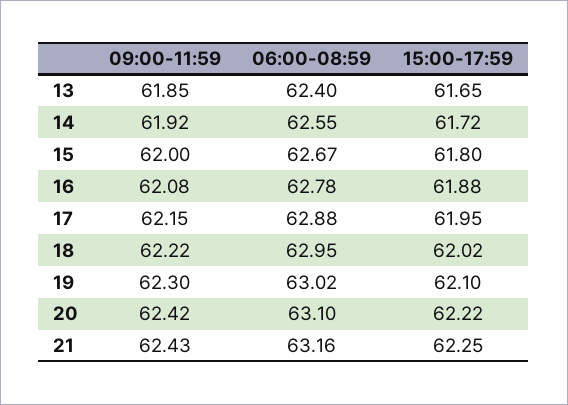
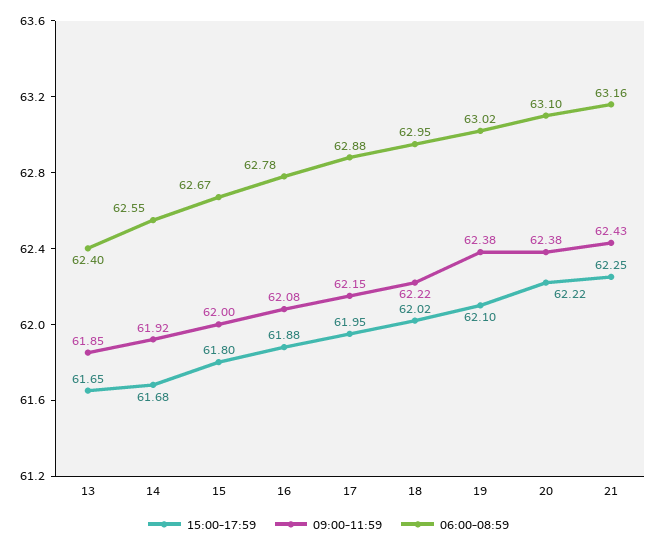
  {
    "09:00-11:59": {
      "13": 61.85,
      "14": 61.92,
      "15": 62,
      "16": 62.08,
      "17": 62.15,
      "18": 62.22,
-     "19": 62.3,
+     "19": 62.38,
-     "20": 62.42,
+     "20": 62.38,
      "21": 62.43
    },
    "06:00-08:59": {
      "13": 62.4,
      "14": 62.55,
      "15": 62.67,
      "16": 62.78,
      "17": 62.88,
      "18": 62.95,
      "19": 63.02,
      "20": 63.1,
      "21": 63.16
    },
    "15:00-17:59": {
      "13": 61.65,
-     "14": 61.72,
+     "14": 61.68,
      "15": 61.8,
      "16": 61.88,
      "17": 61.95,
      "18": 62.02,
      "19": 62.1,
      "20": 62.22,
      "21": 62.25
    }
  }

